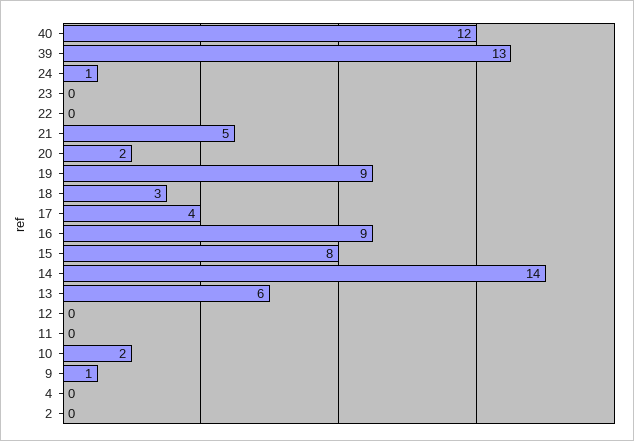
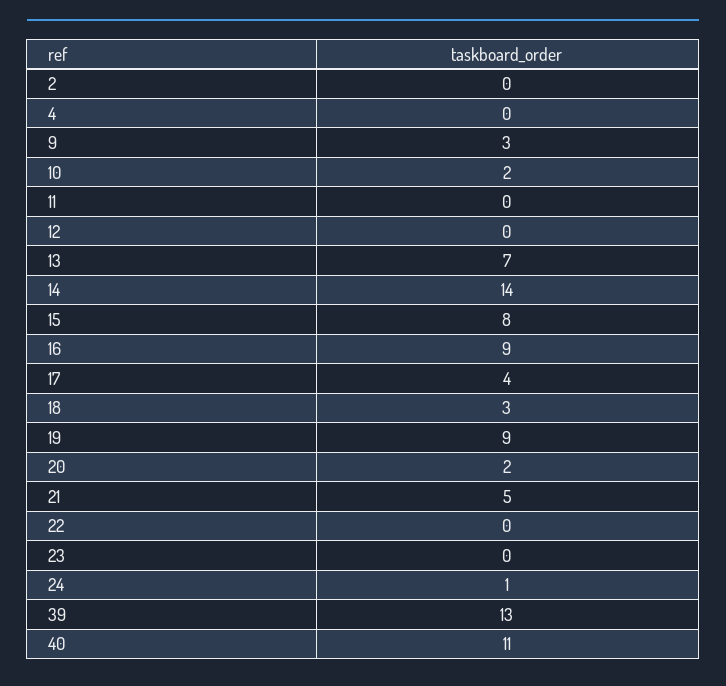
  {
-   "40": 12,
+   "40": 11,
    "39": 13,
    "24": 1,
    "23": 0,
    "22": 0,
    "21": 5,
    "20": 2,
    "19": 9,
    "18": 3,
    "17": 4,
    "16": 9,
    "15": 8,
    "14": 14,
-   "13": 6,
+   "13": 7,
    "12": 0,
    "11": 0,
    "10": 2,
-   "9": 1,
+   "9": 3,
    "4": 0,
    "2": 0
  }

